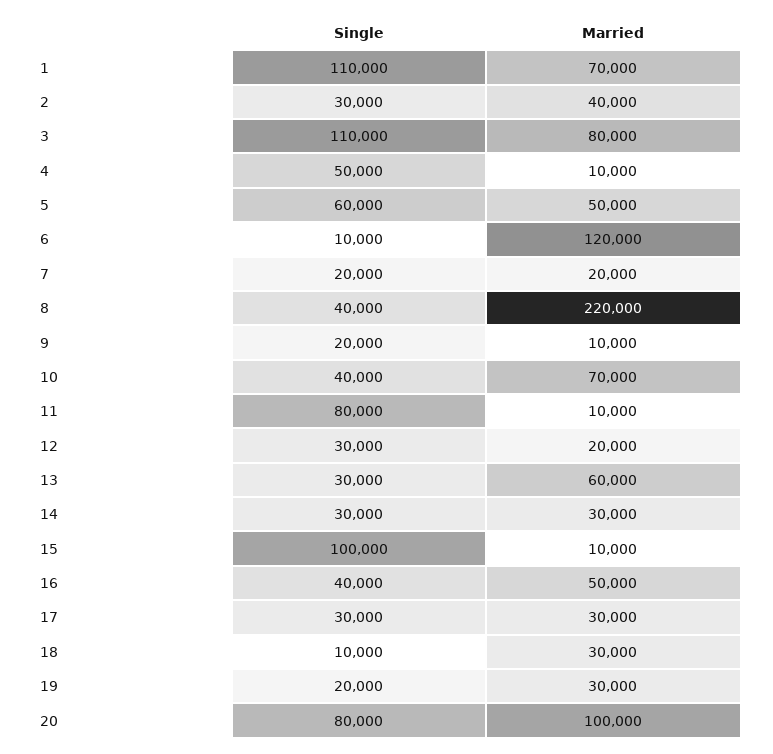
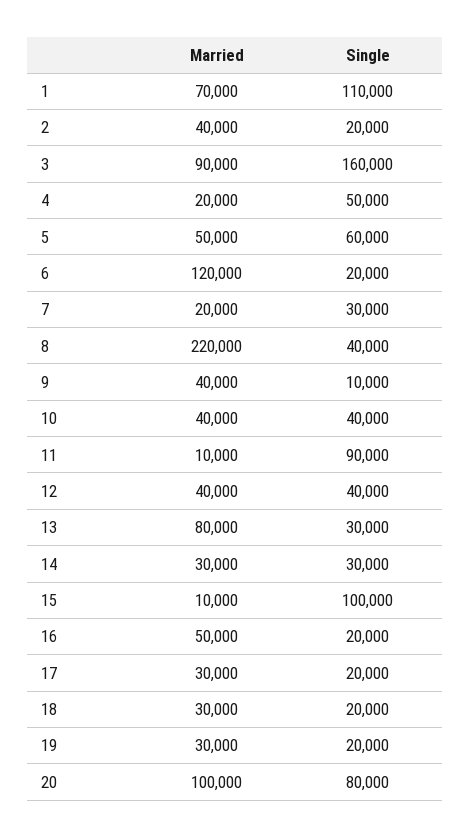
  {
    "Single": {
      "1": 110000,
-     "2": 30000,
+     "2": 20000,
-     "3": 110000,
+     "3": 160000,
      "4": 50000,
      "5": 60000,
-     "6": 10000,
+     "6": 20000,
-     "7": 20000,
+     "7": 30000,
      "8": 40000,
-     "9": 20000,
+     "9": 10000,
      "10": 40000,
-     "11": 80000,
+     "11": 90000,
-     "12": 30000,
+     "12": 40000,
      "13": 30000,
      "14": 30000,
      "15": 100000,
-     "16": 40000,
+     "16": 20000,
-     "17": 30000,
+     "17": 20000,
-     "18": 10000,
+     "18": 20000,
      "19": 20000,
      "20": 80000
    },
    "Married": {
      "1": 70000,
      "2": 40000,
-     "3": 80000,
+     "3": 90000,
-     "4": 10000,
+     "4": 20000,
      "5": 50000,
      "6": 120000,
      "7": 20000,
      "8": 220000,
-     "9": 10000,
+     "9": 40000,
-     "10": 70000,
+     "10": 40000,
      "11": 10000,
-     "12": 20000,
+     "12": 40000,
-     "13": 60000,
+     "13": 80000,
      "14": 30000,
      "15": 10000,
      "16": 50000,
      "17": 30000,
      "18": 30000,
      "19": 30000,
      "20": 100000
    }
  }

